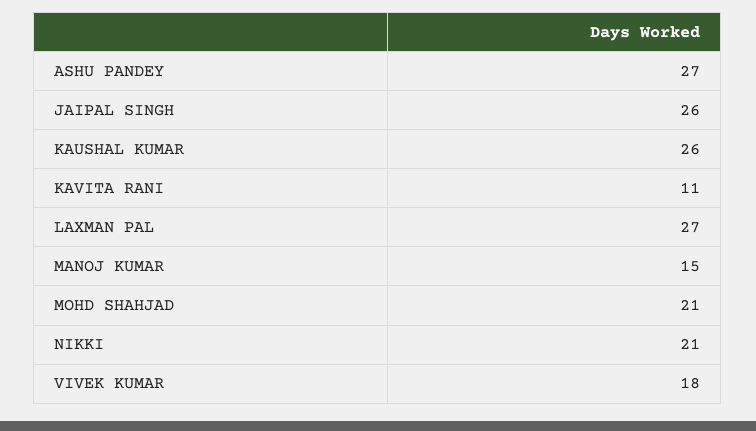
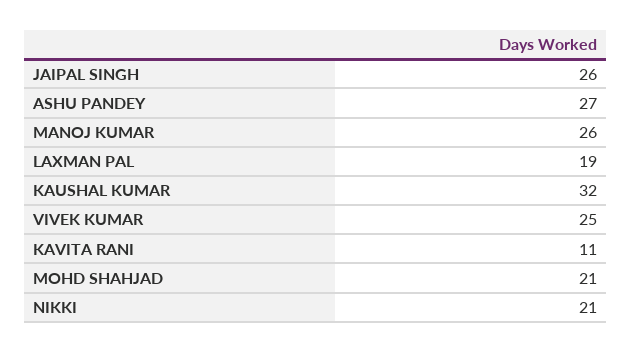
  {
    "ASHU PANDEY": 27,
    "JAIPAL SINGH": 26,
-   "KAUSHAL KUMAR": 26,
+   "KAUSHAL KUMAR": 32,
    "KAVITA RANI": 11,
-   "LAXMAN PAL": 27,
+   "LAXMAN PAL": 19,
-   "MANOJ KUMAR": 15,
+   "MANOJ KUMAR": 26,
    "MOHD SHAHJAD": 21,
    "NIKKI": 21,
-   "VIVEK KUMAR": 18
+   "VIVEK KUMAR": 25
  }

